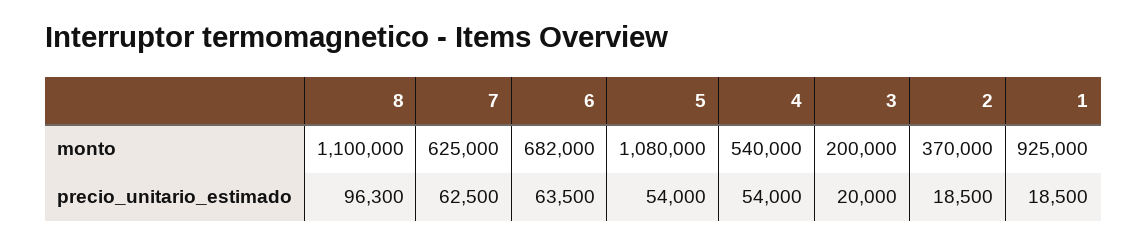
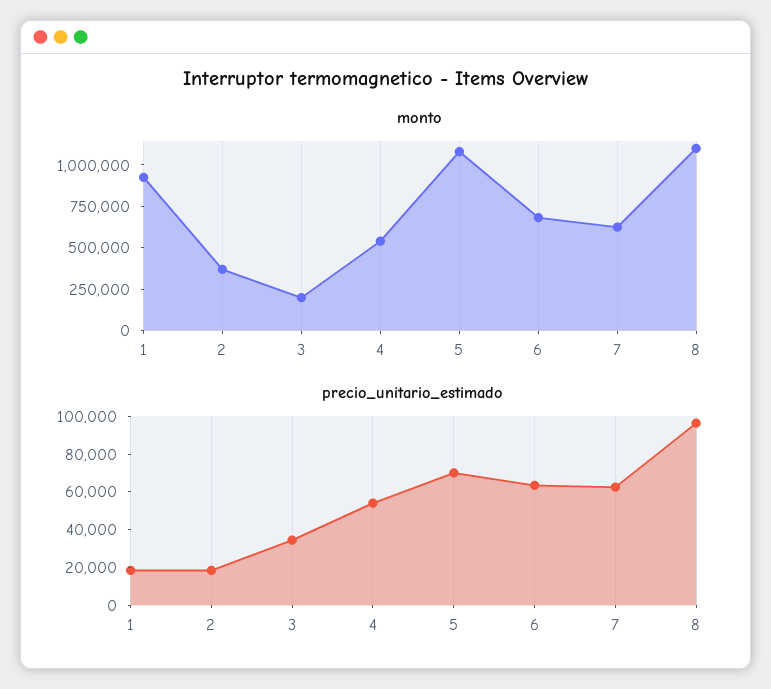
  {
    "monto": {
      "8": 1100000,
      "7": 625000,
      "6": 682000,
      "5": 1080000,
      "4": 540000,
      "3": 200000,
      "2": 370000,
      "1": 925000
    },
    "precio_unitario_estimado": {
      "8": 96300,
      "7": 62500,
      "6": 63500,
-     "5": 54000,
+     "5": 70000,
      "4": 54000,
-     "3": 20000,
+     "3": 35000,
      "2": 18500,
      "1": 18500
    }
  }

